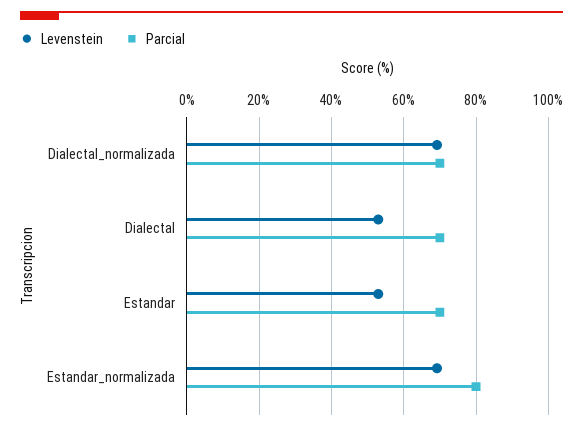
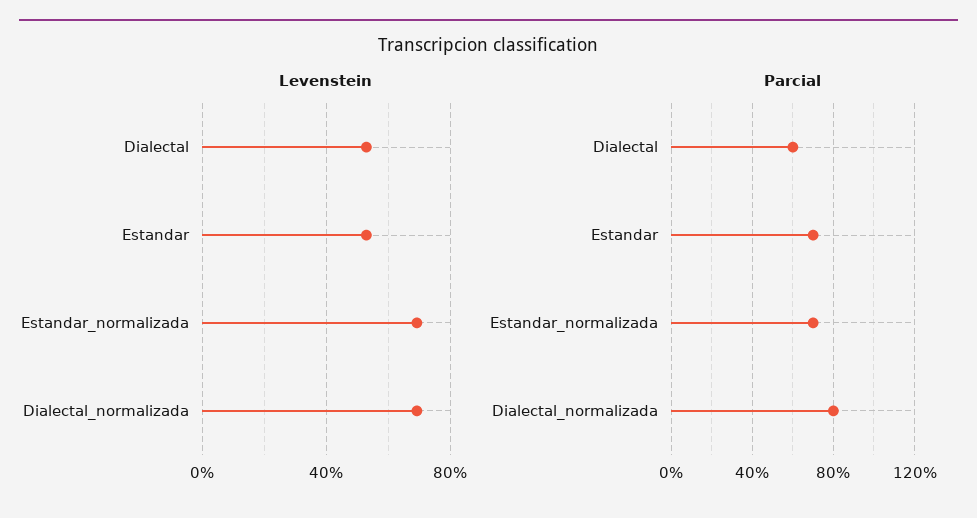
  {
    "Levenstein": {
      "Dialectal_normalizada": 70,
      "Dialectal": 52,
      "Estandar": 52,
      "Estandar_normalizada": 70
    },
    "Parcial": {
-     "Dialectal_normalizada": 70,
+     "Dialectal_normalizada": 80,
-     "Dialectal": 70,
+     "Dialectal": 60,
      "Estandar": 70,
-     "Estandar_normalizada": 80
+     "Estandar_normalizada": 70
    }
  }

